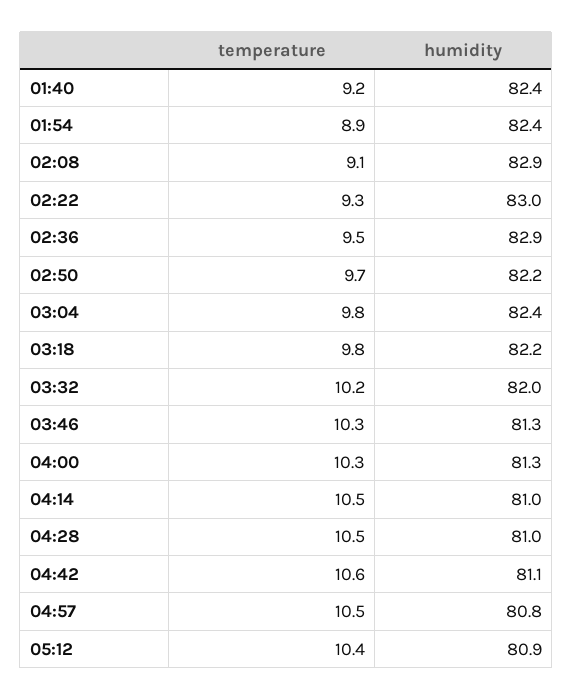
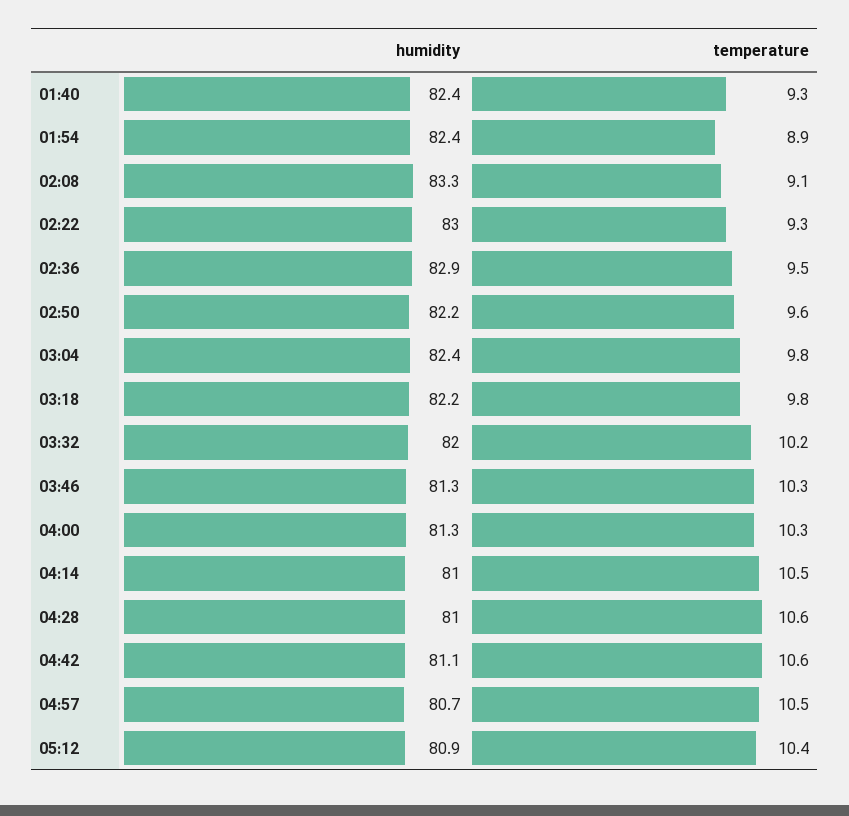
  {
    "temperature": {
-     "01:40": 9.2,
+     "01:40": 9.3,
      "01:54": 8.9,
      "02:08": 9.1,
      "02:22": 9.3,
      "02:36": 9.5,
-     "02:50": 9.7,
+     "02:50": 9.6,
      "03:04": 9.8,
      "03:18": 9.8,
      "03:32": 10.2,
      "03:46": 10.3,
      "04:00": 10.3,
      "04:14": 10.5,
-     "04:28": 10.5,
+     "04:28": 10.6,
      "04:42": 10.6,
      "04:57": 10.5,
      "05:12": 10.4
    },
    "humidity": {
      "01:40": 82.4,
      "01:54": 82.4,
-     "02:08": 82.9,
+     "02:08": 83.3,
      "02:22": 83,
      "02:36": 82.9,
      "02:50": 82.2,
      "03:04": 82.4,
      "03:18": 82.2,
      "03:32": 82,
      "03:46": 81.3,
      "04:00": 81.3,
      "04:14": 81,
      "04:28": 81,
      "04:42": 81.1,
-     "04:57": 80.8,
+     "04:57": 80.7,
      "05:12": 80.9
    }
  }

